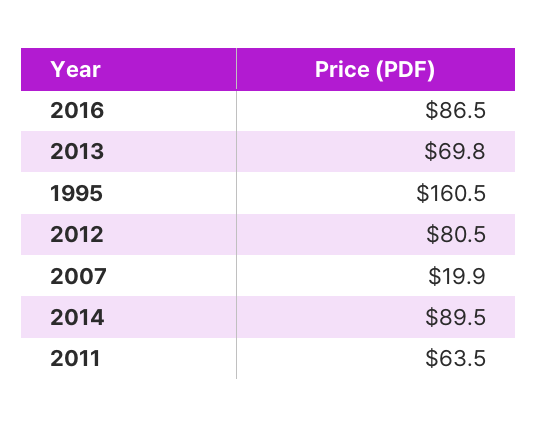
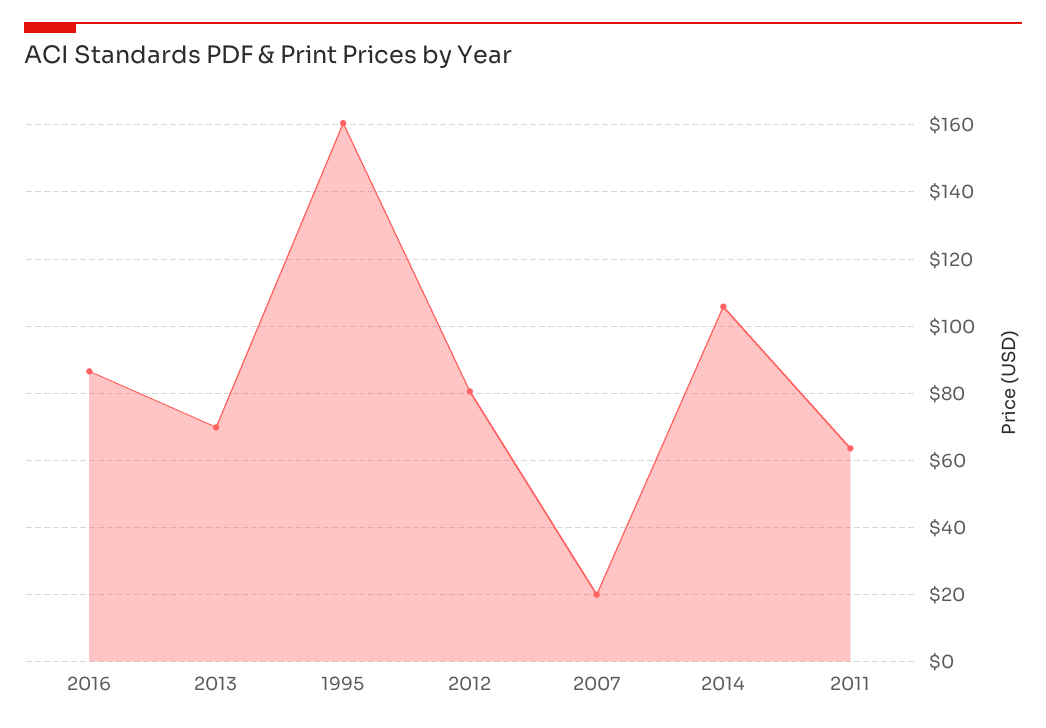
  {
    "2016": 86.5,
    "2013": 69.8,
    "1995": 160.5,
    "2012": 80.5,
    "2007": 19.9,
-   "2014": 89.5,
+   "2014": 106,
    "2011": 63.5
  }

